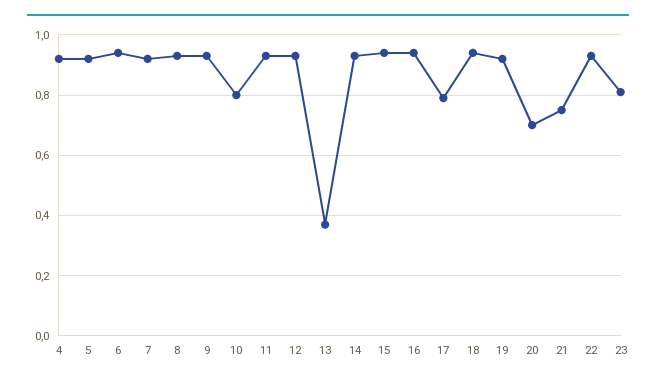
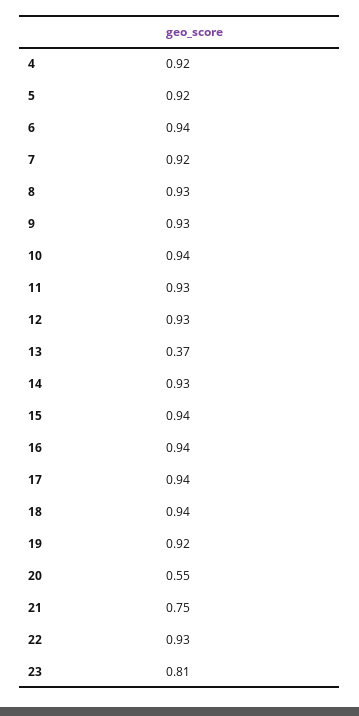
  {
    "4": 0.92,
    "5": 0.92,
    "6": 0.94,
    "7": 0.92,
    "8": 0.93,
    "9": 0.93,
-   "10": 0.8,
+   "10": 0.94,
    "11": 0.93,
    "12": 0.93,
    "13": 0.37,
    "14": 0.93,
    "15": 0.94,
    "16": 0.94,
-   "17": 0.8,
+   "17": 0.94,
    "18": 0.94,
    "19": 0.92,
-   "20": 0.7,
+   "20": 0.55,
    "21": 0.75,
    "22": 0.93,
    "23": 0.81
  }

